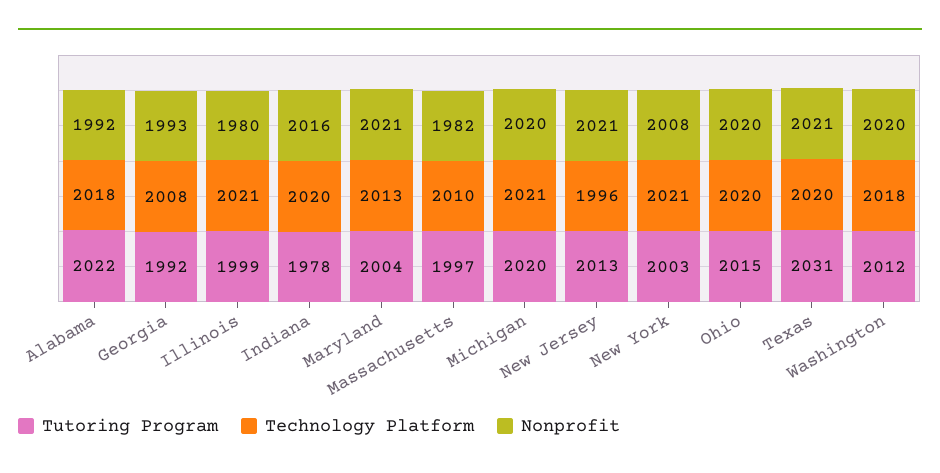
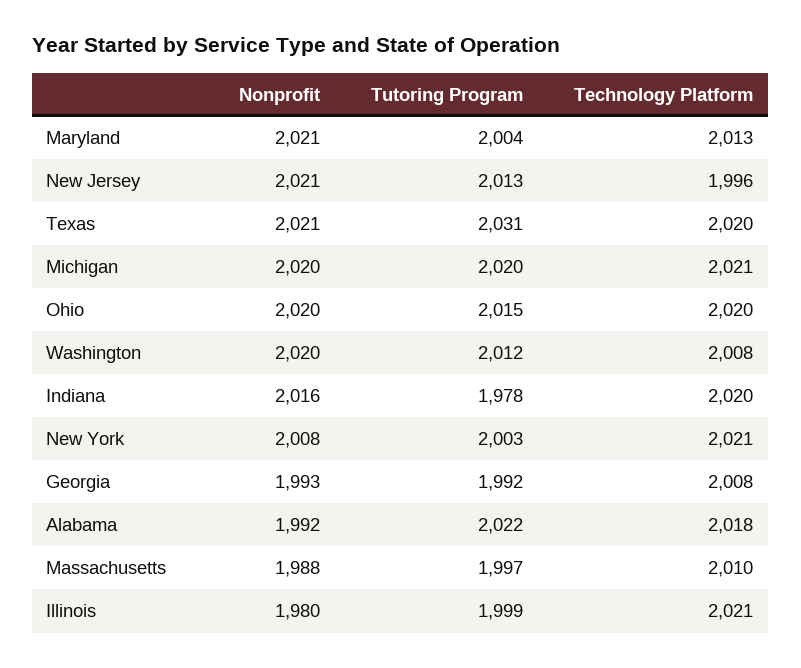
  {
    "Tutoring Program": {
      "Alabama": 2022,
      "Georgia": 1992,
      "Illinois": 1999,
      "Indiana": 1978,
      "Maryland": 2004,
      "Massachusetts": 1997,
      "Michigan": 2020,
      "New Jersey": 2013,
      "New York": 2003,
      "Ohio": 2015,
      "Texas": 2031,
      "Washington": 2012
    },
    "Technology Platform": {
      "Alabama": 2018,
      "Georgia": 2008,
      "Illinois": 2021,
      "Indiana": 2020,
      "Maryland": 2013,
      "Massachusetts": 2010,
      "Michigan": 2021,
      "New Jersey": 1996,
      "New York": 2021,
      "Ohio": 2020,
      "Texas": 2020,
-     "Washington": 2018
+     "Washington": 2008
    },
    "Nonprofit": {
      "Alabama": 1992,
      "Georgia": 1993,
      "Illinois": 1980,
      "Indiana": 2016,
      "Maryland": 2021,
-     "Massachusetts": 1982,
+     "Massachusetts": 1988,
      "Michigan": 2020,
      "New Jersey": 2021,
      "New York": 2008,
      "Ohio": 2020,
      "Texas": 2021,
      "Washington": 2020
    }
  }

